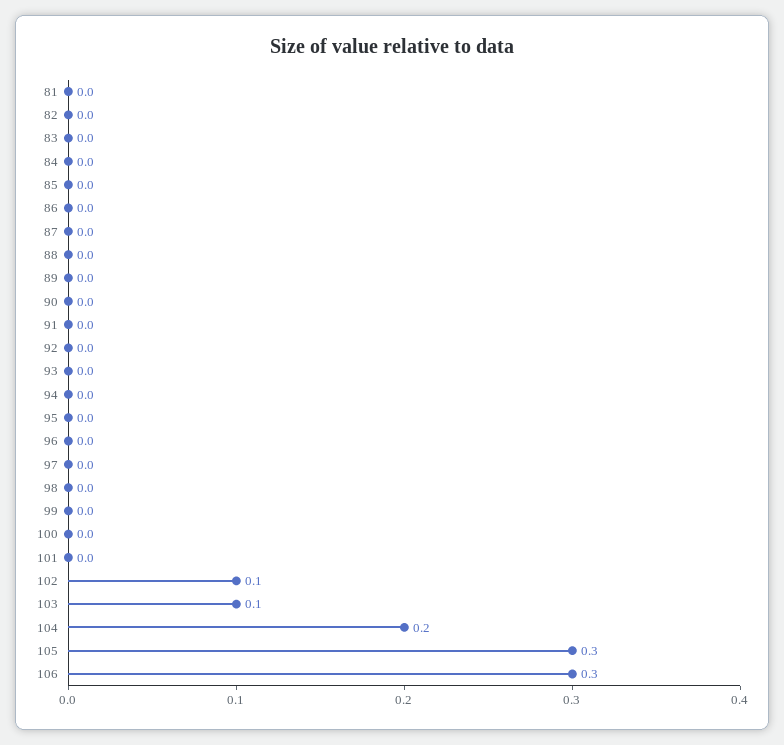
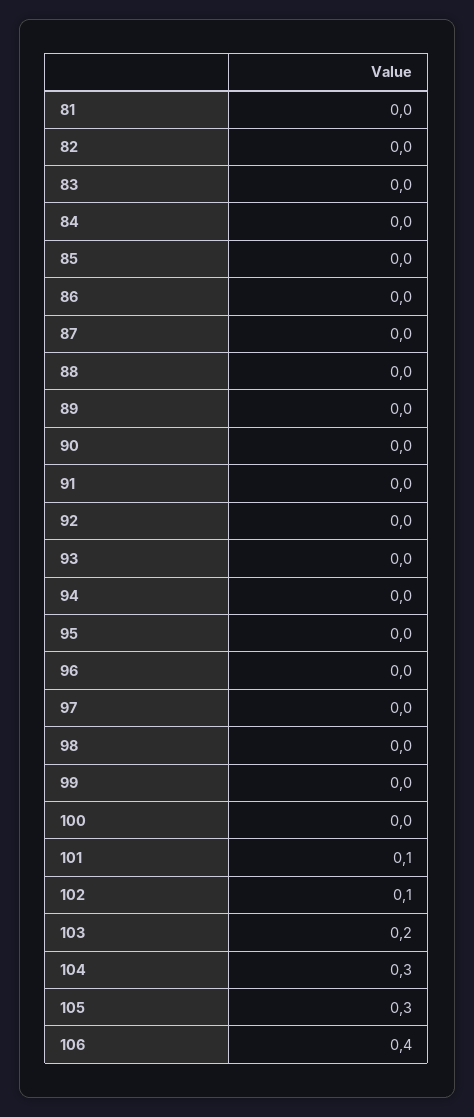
  {
    "81": 0,
    "82": 0,
    "83": 0,
    "84": 0,
    "85": 0,
    "86": 0,
    "87": 0,
    "88": 0,
    "89": 0,
    "90": 0,
    "91": 0,
    "92": 0,
    "93": 0,
    "94": 0,
    "95": 0,
    "96": 0,
    "97": 0,
    "98": 0,
    "99": 0,
    "100": 0,
-   "101": 0,
+   "101": 0.1,
    "102": 0.1,
-   "103": 0.1,
+   "103": 0.2,
-   "104": 0.2,
+   "104": 0.3,
    "105": 0.3,
-   "106": 0.3
+   "106": 0.4
  }

